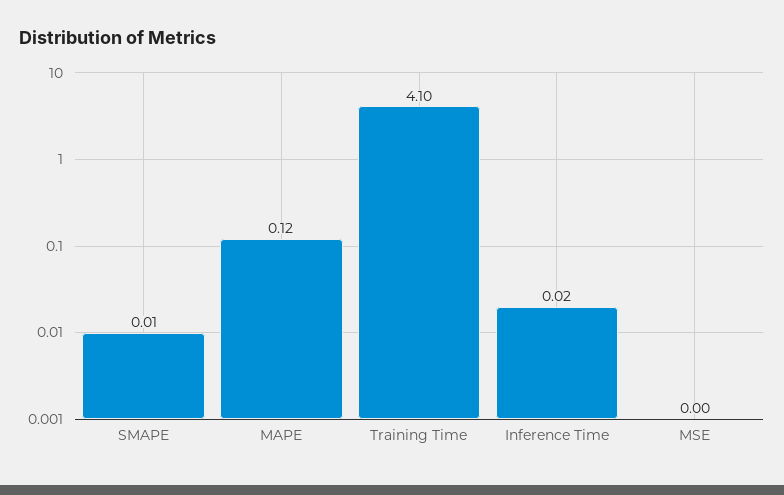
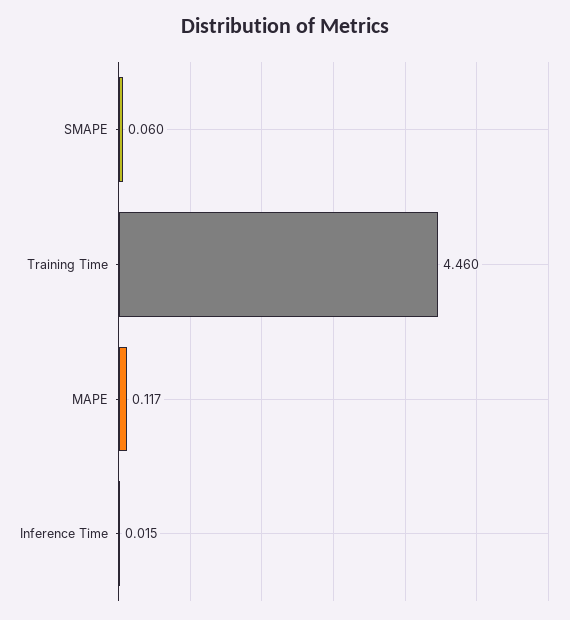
  {
-   "SMAPE": 0.01,
+   "SMAPE": 0.06,
    "MAPE": 0.117,
-   "Training Time": 4.1,
+   "Training Time": 4.46,
-   "Inference Time": 0.015,
+   "Inference Time": 0.015
-   "MSE": 0
  }

